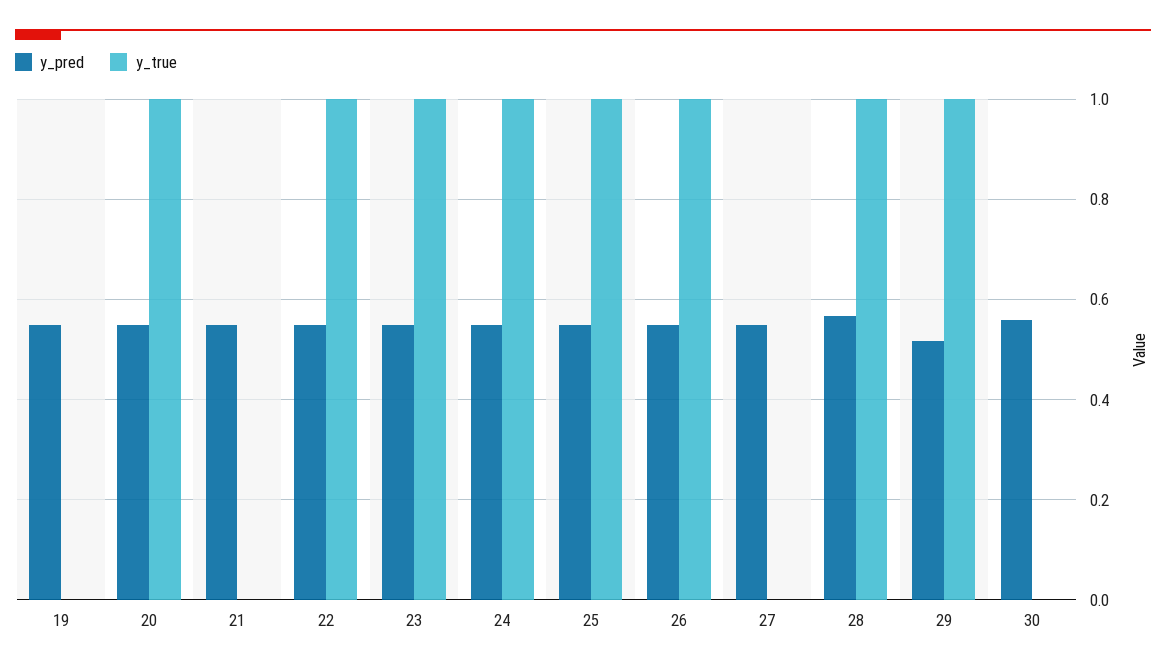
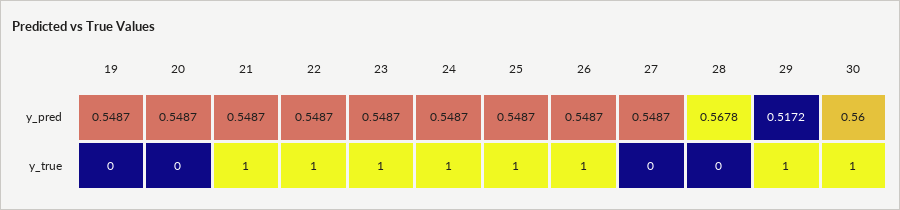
  {
    "y_pred": {
      "19": 0.5487,
      "20": 0.5487,
      "21": 0.5487,
      "22": 0.5487,
      "23": 0.5487,
      "24": 0.5487,
      "25": 0.5487,
      "26": 0.5487,
      "27": 0.5487,
      "28": 0.5678,
      "29": 0.5172,
      "30": 0.56
    },
    "y_true": {
      "19": 0,
-     "20": 1,
+     "20": 0,
-     "21": 0,
+     "21": 1,
      "22": 1,
      "23": 1,
      "24": 1,
      "25": 1,
      "26": 1,
      "27": 0,
-     "28": 1,
+     "28": 0,
      "29": 1,
-     "30": 0
+     "30": 1
    }
  }

